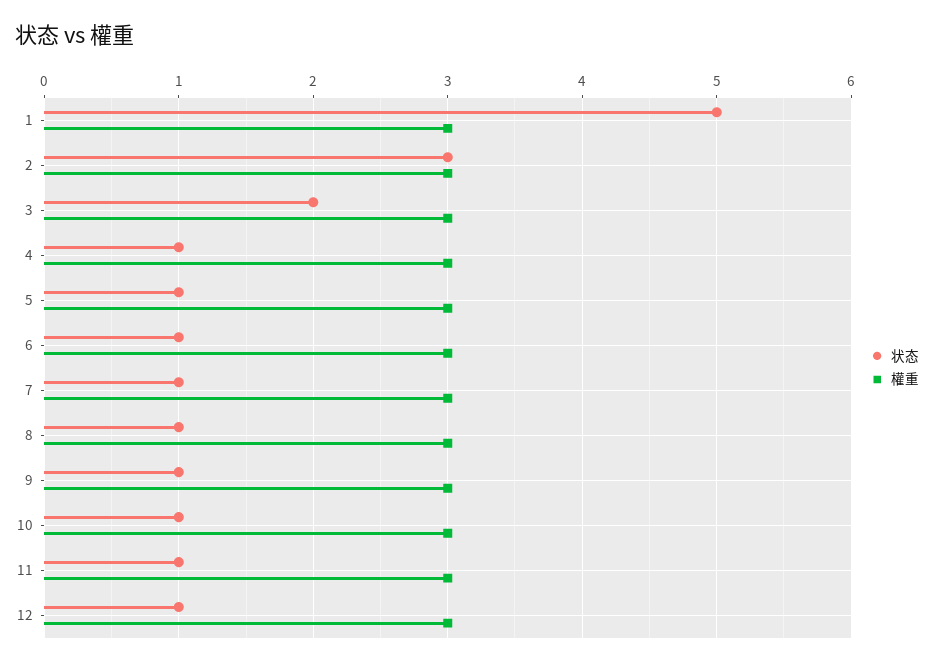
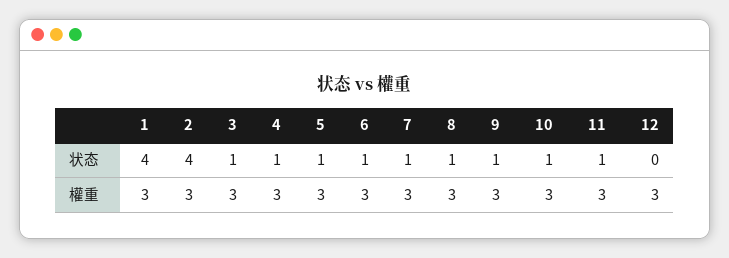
  {
    "状态": {
-     "1": 5,
+     "1": 4,
-     "2": 3,
+     "2": 4,
-     "3": 2,
+     "3": 1,
      "4": 1,
      "5": 1,
      "6": 1,
      "7": 1,
      "8": 1,
      "9": 1,
      "10": 1,
      "11": 1,
-     "12": 1
+     "12": 0
    },
    "權重": {
      "1": 3,
      "2": 3,
      "3": 3,
      "4": 3,
      "5": 3,
      "6": 3,
      "7": 3,
      "8": 3,
      "9": 3,
      "10": 3,
      "11": 3,
      "12": 3
    }
  }

